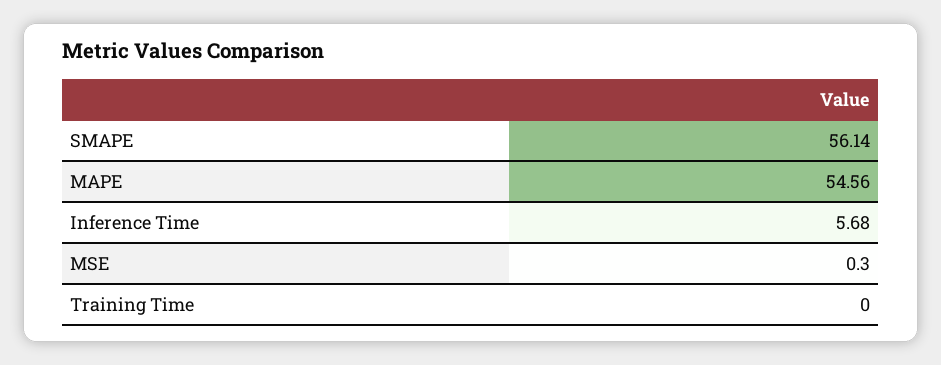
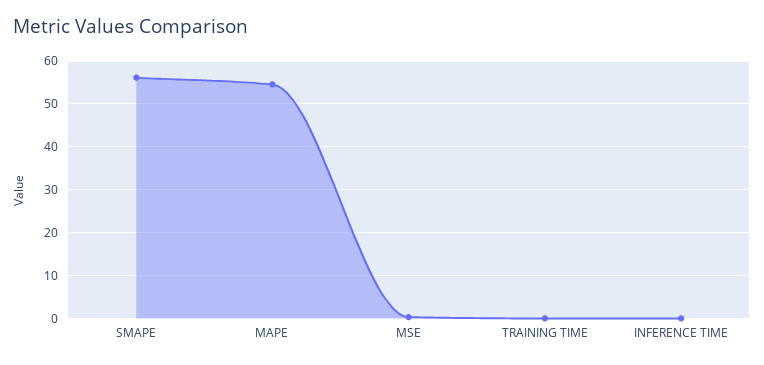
  {
    "SMAPE": 56.14,
    "MAPE": 54.56,
-   "Inference Time": 5.68,
+   "Inference Time": 0,
    "MSE": 0.3,
    "Training Time": 0
  }

